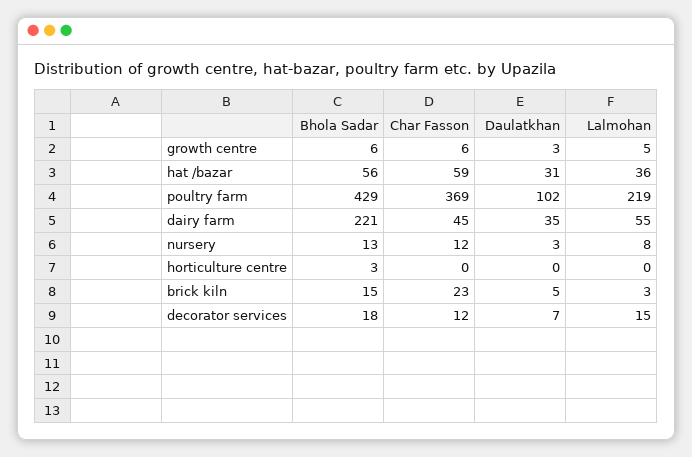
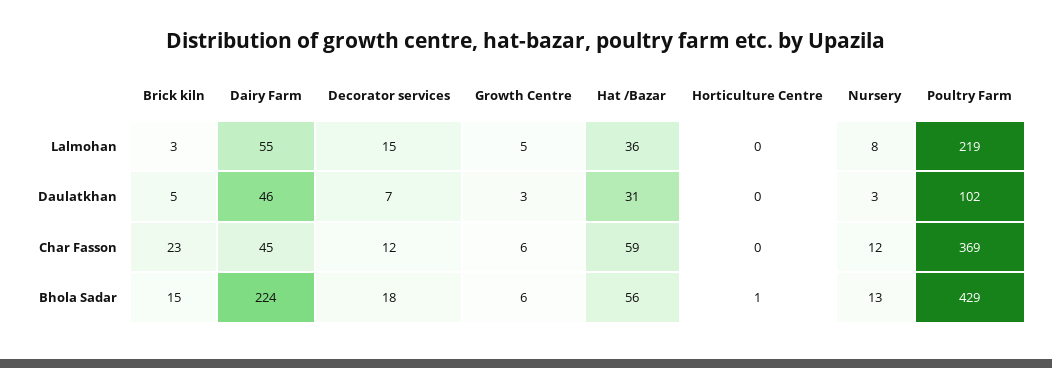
  {
    "Bhola Sadar": {
      "growth centre": 6,
      "hat /bazar": 56,
      "poultry farm": 429,
-     "dairy farm": 221,
+     "dairy farm": 224,
      "nursery": 13,
-     "horticulture centre": 3,
+     "horticulture centre": 1,
      "brick kiln": 15,
      "decorator services": 18
    },
    "Char Fasson": {
      "growth centre": 6,
      "hat /bazar": 59,
      "poultry farm": 369,
      "dairy farm": 45,
      "nursery": 12,
      "horticulture centre": 0,
      "brick kiln": 23,
      "decorator services": 12
    },
    "Daulatkhan": {
      "growth centre": 3,
      "hat /bazar": 31,
      "poultry farm": 102,
-     "dairy farm": 35,
+     "dairy farm": 46,
      "nursery": 3,
      "horticulture centre": 0,
      "brick kiln": 5,
      "decorator services": 7
    },
    "Lalmohan": {
      "growth centre": 5,
      "hat /bazar": 36,
      "poultry farm": 219,
      "dairy farm": 55,
      "nursery": 8,
      "horticulture centre": 0,
      "brick kiln": 3,
      "decorator services": 15
    }
  }

